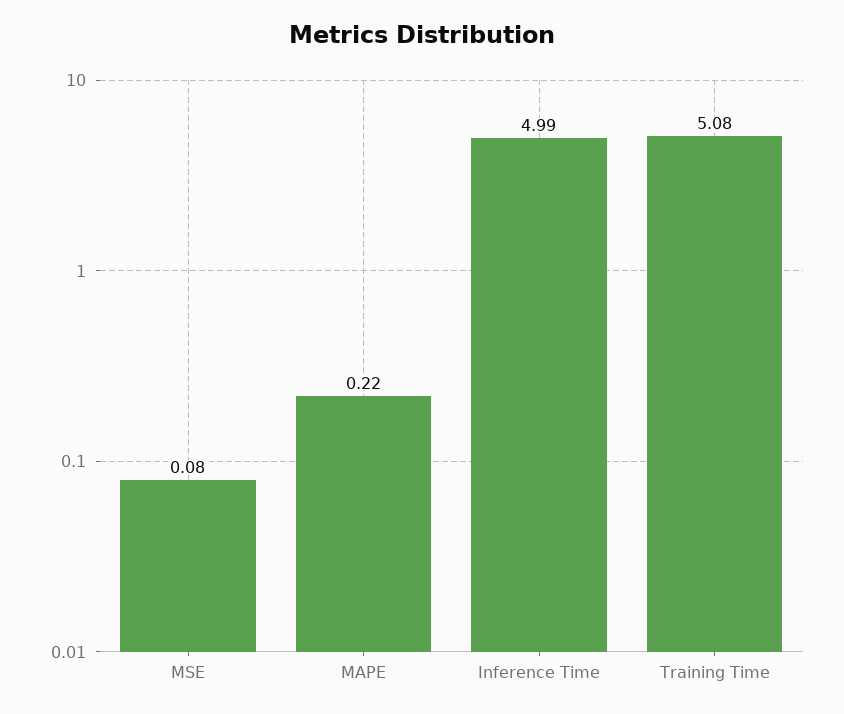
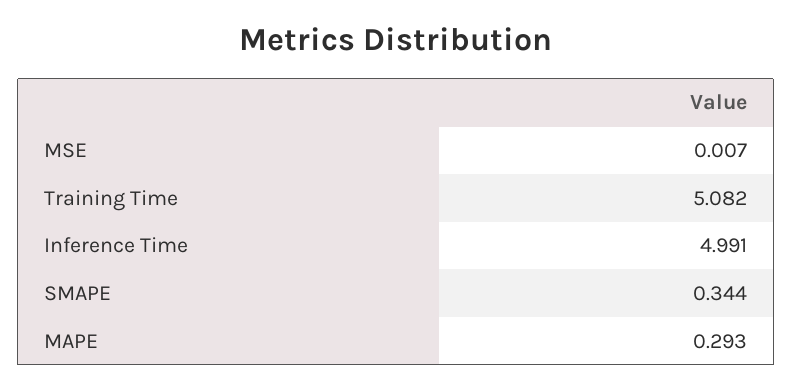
  {
-   "MSE": 0.08,
+   "MSE": 0.007,
-   "MAPE": 0.22,
+   "MAPE": 0.293,
    "Inference Time": 4.991,
-   "Training Time": 5.082
+   "Training Time": 5.082,
+   "SMAPE": 0.344
  }

